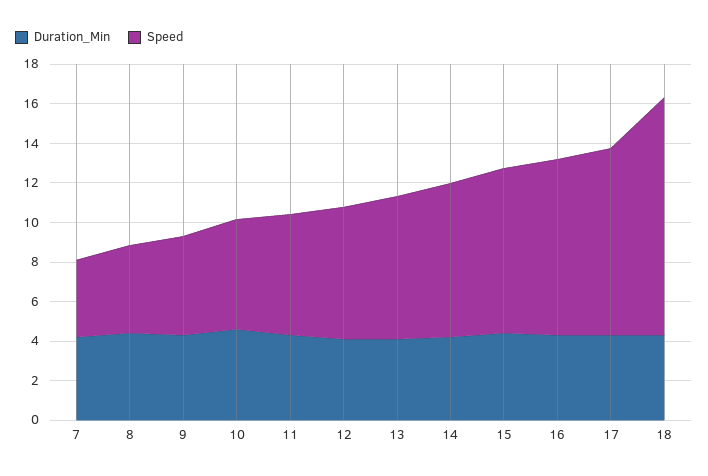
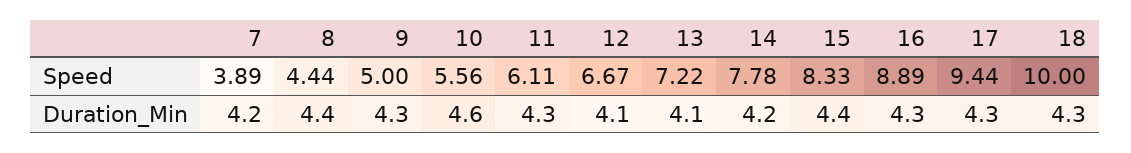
  {
    "Duration_Min": {
      "7": 4.2,
      "8": 4.4,
      "9": 4.3,
      "10": 4.6,
      "11": 4.3,
      "12": 4.1,
      "13": 4.1,
      "14": 4.2,
      "15": 4.4,
      "16": 4.3,
      "17": 4.3,
      "18": 4.3
    },
    "Speed": {
      "7": 3.89,
      "8": 4.44,
      "9": 5,
      "10": 5.56,
      "11": 6.11,
      "12": 6.67,
      "13": 7.22,
      "14": 7.78,
      "15": 8.33,
      "16": 8.89,
      "17": 9.44,
-     "18": 12
+     "18": 10
    }
  }

